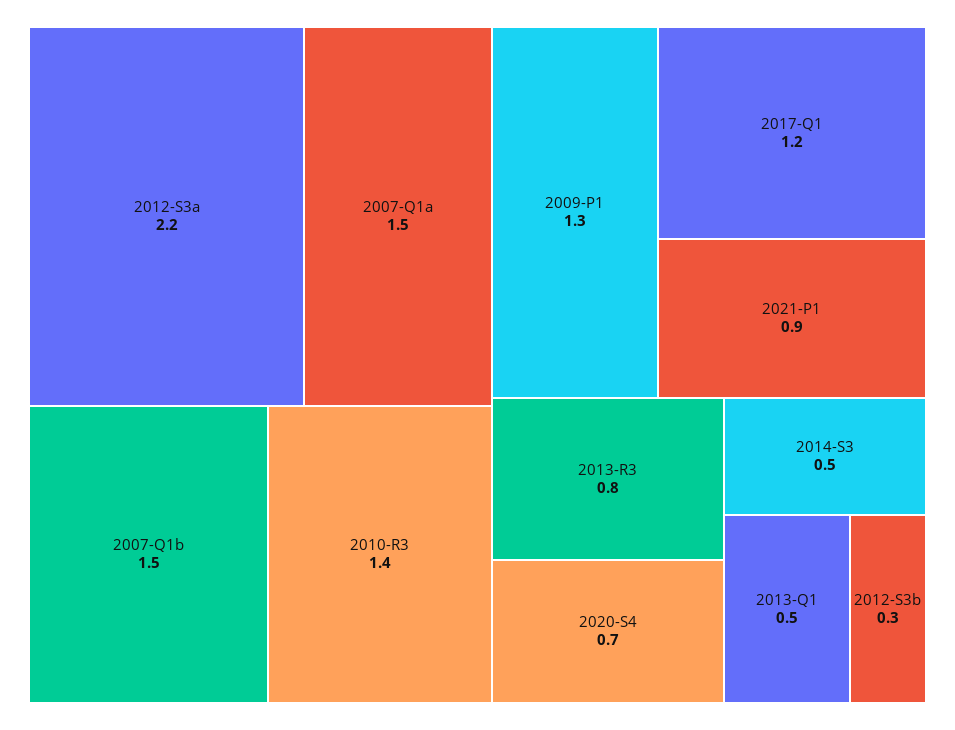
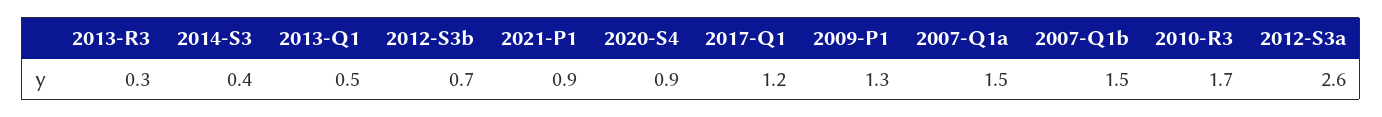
  {
-   "2012-S3a": 2.2,
+   "2012-S3a": 2.6,
    "2007-Q1a": 1.5,
    "2007-Q1b": 1.5,
-   "2010-R3": 1.4,
+   "2010-R3": 1.7,
    "2009-P1": 1.3,
    "2017-Q1": 1.2,
    "2021-P1": 0.9,
-   "2013-R3": 0.8,
+   "2013-R3": 0.3,
-   "2020-S4": 0.7,
+   "2020-S4": 0.9,
-   "2014-S3": 0.5,
+   "2014-S3": 0.4,
    "2013-Q1": 0.5,
-   "2012-S3b": 0.3
+   "2012-S3b": 0.7
  }

